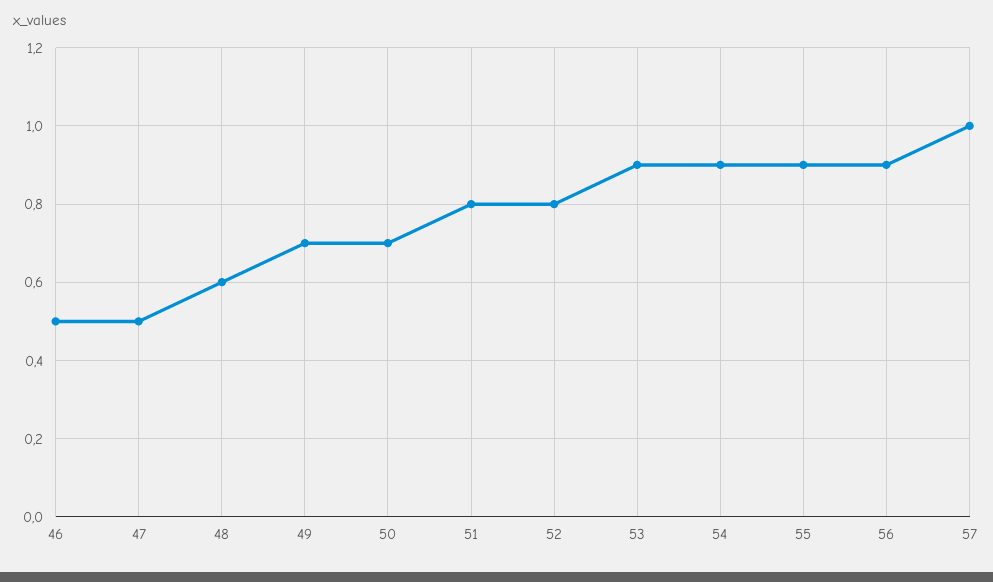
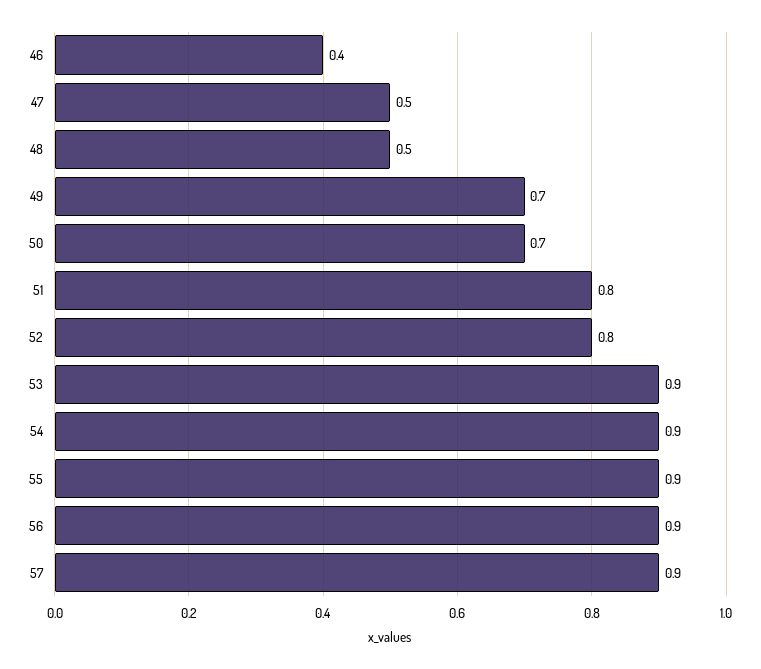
  {
-   "46": 0.5,
+   "46": 0.4,
    "47": 0.5,
-   "48": 0.6,
+   "48": 0.5,
    "49": 0.7,
    "50": 0.7,
    "51": 0.8,
    "52": 0.8,
    "53": 0.9,
    "54": 0.9,
    "55": 0.9,
    "56": 0.9,
-   "57": 1
+   "57": 0.9
  }

